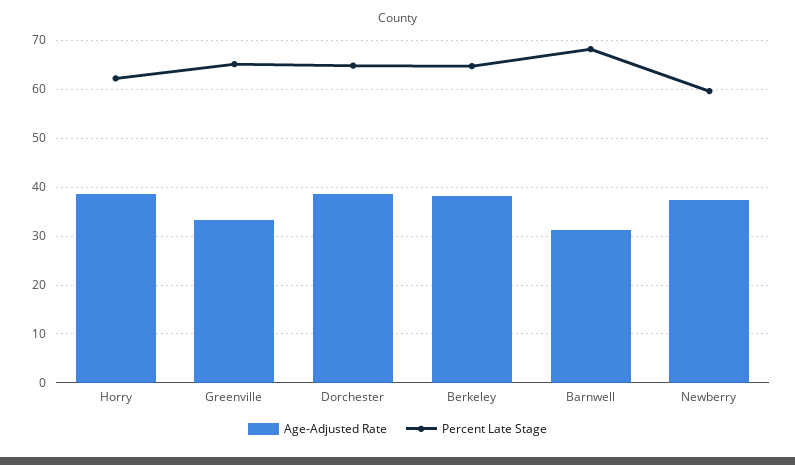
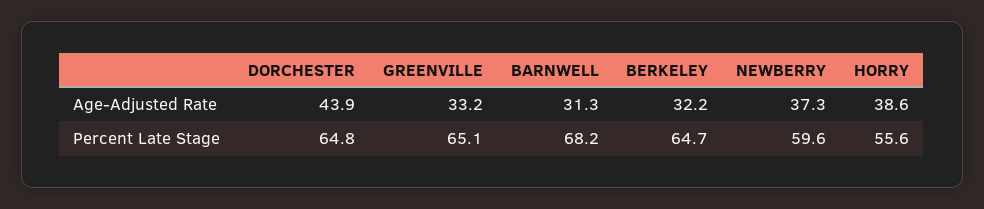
  {
    "Age-Adjusted Rate": {
      "Horry": 38.6,
      "Greenville": 33.2,
-     "Dorchester": 38,
+     "Dorchester": 43.9,
-     "Berkeley": 38,
+     "Berkeley": 32.2,
      "Barnwell": 31.3,
      "Newberry": 37.3
    },
    "Percent Late Stage": {
-     "Horry": 62,
+     "Horry": 55.6,
      "Greenville": 65.1,
      "Dorchester": 64.8,
      "Berkeley": 64.7,
      "Barnwell": 68.2,
      "Newberry": 59.6
    }
  }

